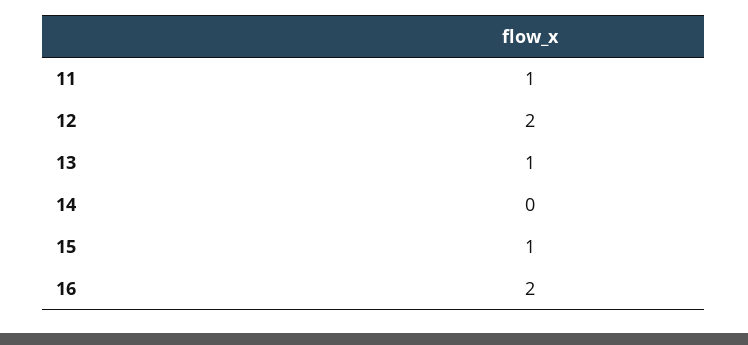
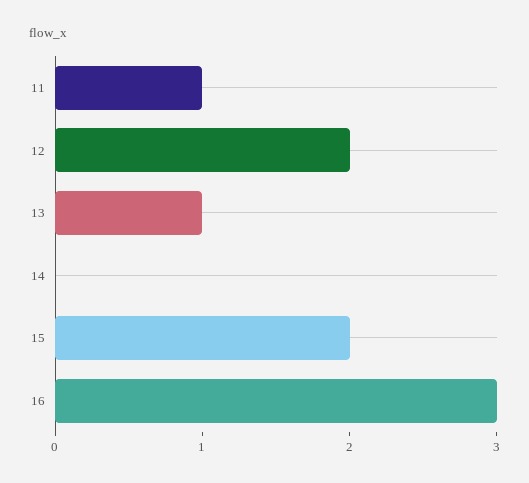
  {
    "11": 1,
    "12": 2,
    "13": 1,
    "14": 0,
-   "15": 1,
+   "15": 2,
-   "16": 2
+   "16": 3
  }

